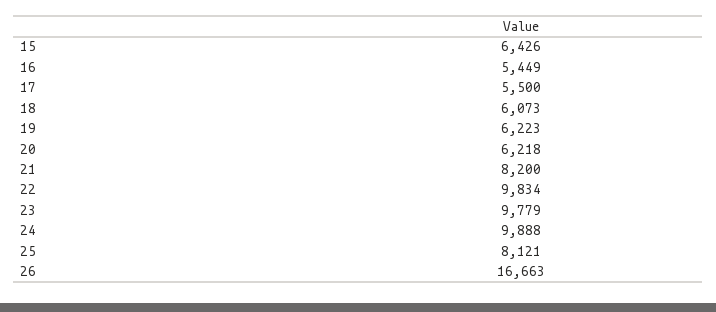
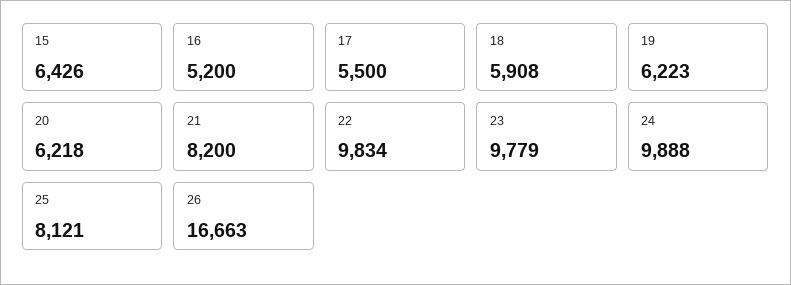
  {
    "15": 6426,
-   "16": 5449,
+   "16": 5200,
    "17": 5500,
-   "18": 6073,
+   "18": 5908,
    "19": 6223,
    "20": 6218,
    "21": 8200,
    "22": 9834,
    "23": 9779,
    "24": 9888,
    "25": 8121,
    "26": 16663
  }

